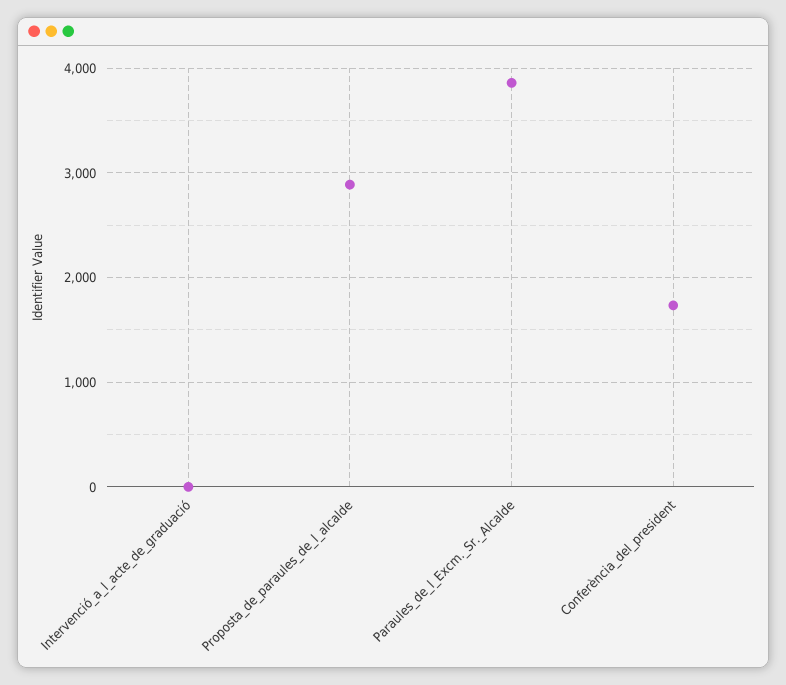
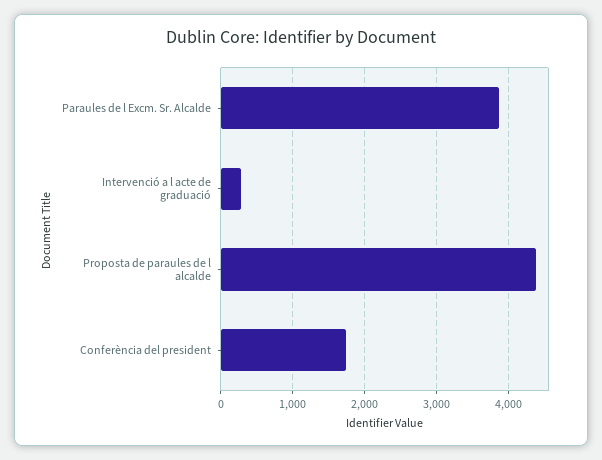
  {
-   "Intervenció_a_l_acte_de_graduació": 0,
+   "Intervenció_a_l_acte_de_graduació": 300,
-   "Proposta_de_paraules_de_l_alcalde": 2900,
+   "Proposta_de_paraules_de_l_alcalde": 4400,
    "Paraules_de_l_Excm._Sr._Alcalde": 3900,
    "Conferència_del_president": 1700
  }

